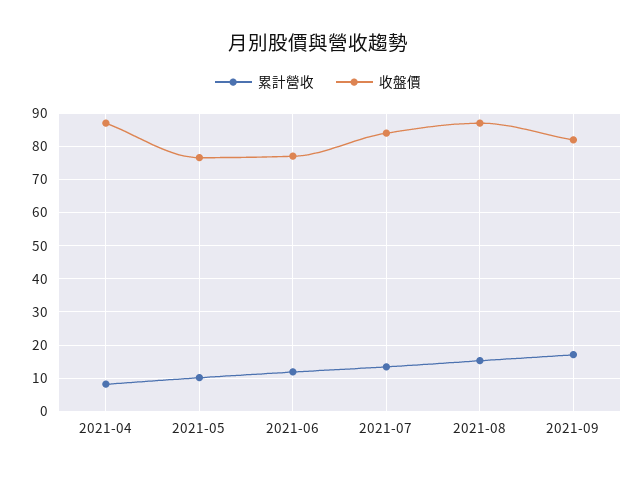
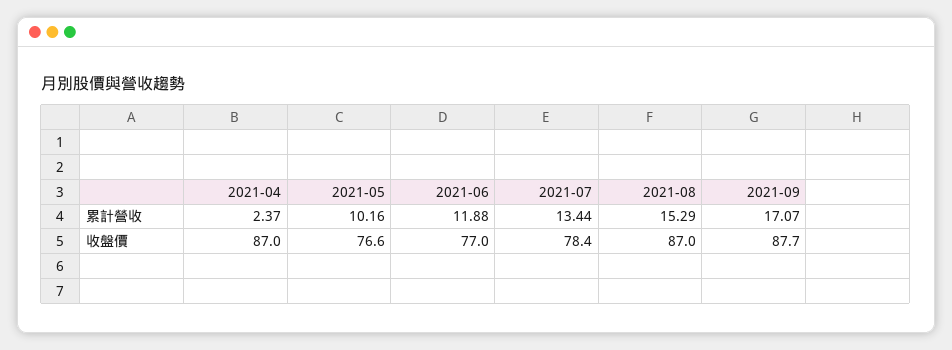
  {
    "累計營收": {
-     "2021-04": 8,
+     "2021-04": 2.37,
      "2021-05": 10.16,
      "2021-06": 11.88,
      "2021-07": 13.44,
      "2021-08": 15.29,
      "2021-09": 17.07
    },
    "收盤價": {
      "2021-04": 87,
      "2021-05": 76.6,
      "2021-06": 77,
-     "2021-07": 84,
+     "2021-07": 78.4,
      "2021-08": 87,
-     "2021-09": 82
+     "2021-09": 87.7
    }
  }

